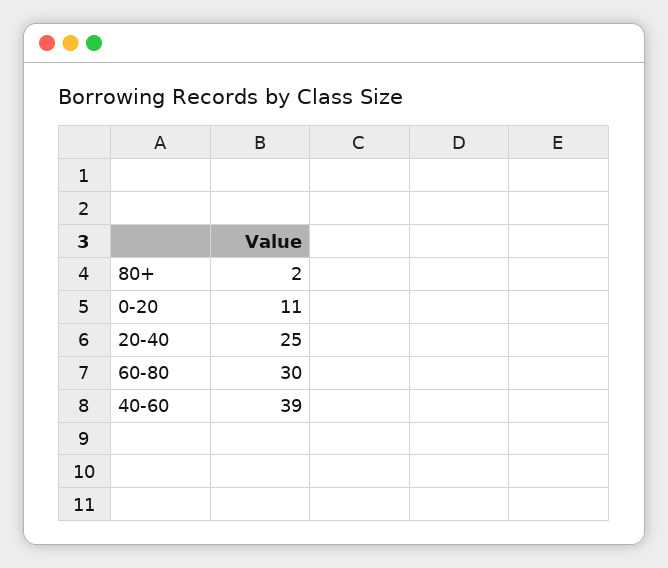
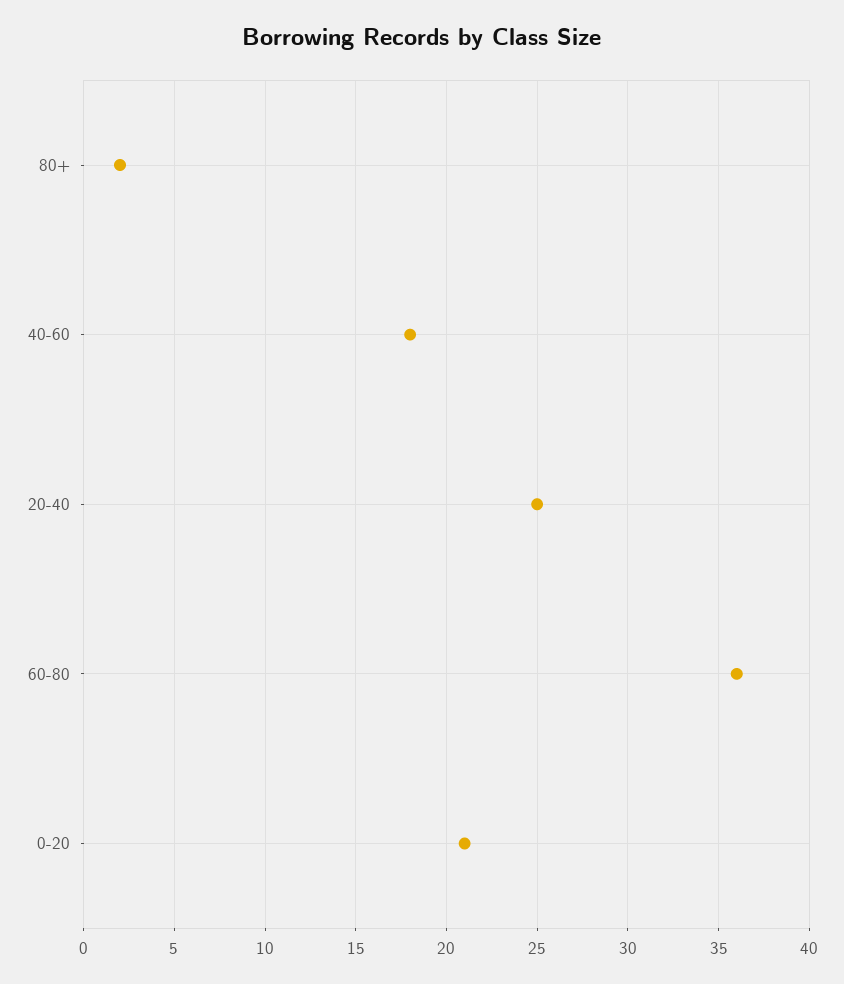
  {
    "80+": 2,
-   "0-20": 11,
+   "0-20": 21,
    "20-40": 25,
-   "60-80": 30,
+   "60-80": 36,
-   "40-60": 39
+   "40-60": 18
  }

